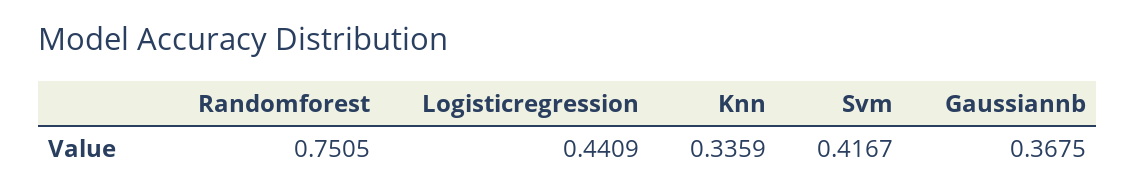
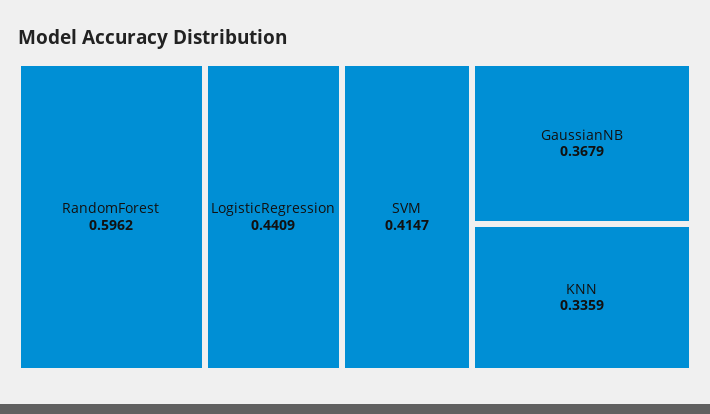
  {
-   "Randomforest": 0.7505,
+   "Randomforest": 0.5962,
    "Logisticregression": 0.4409,
    "Knn": 0.3359,
-   "Svm": 0.4167,
+   "Svm": 0.4147,
-   "Gaussiannb": 0.3675
+   "Gaussiannb": 0.3679
  }

